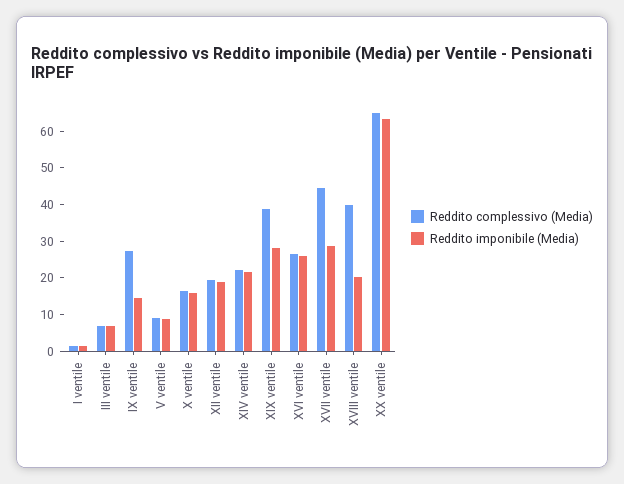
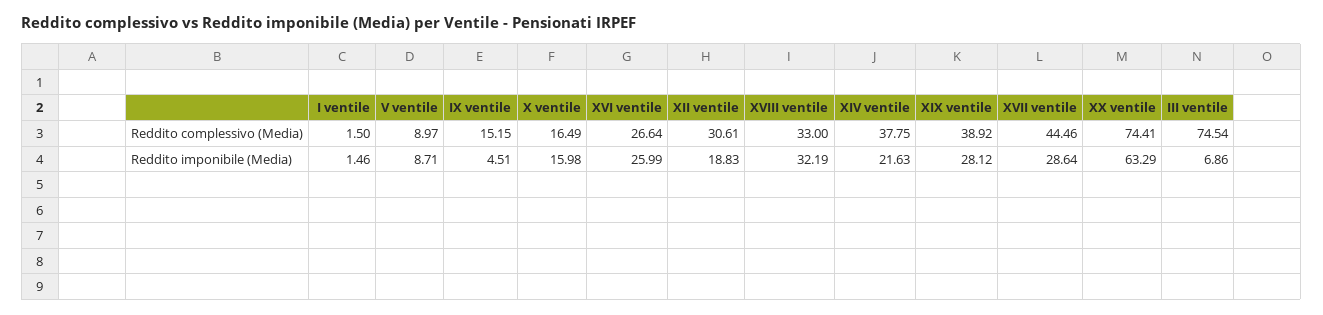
  {
    "Reddito complessivo (Media)": {
      "I ventile": 1.5,
-     "III ventile": 7.5,
+     "III ventile": 74.54,
-     "IX ventile": 27.5,
+     "IX ventile": 15.15,
      "V ventile": 8.97,
      "X ventile": 16.49,
-     "XII ventile": 20,
+     "XII ventile": 30.61,
-     "XIV ventile": 22.5,
+     "XIV ventile": 37.75,
      "XIX ventile": 38.92,
      "XVI ventile": 26.64,
      "XVII ventile": 44.46,
-     "XVIII ventile": 40,
+     "XVIII ventile": 33,
-     "XX ventile": 65
+     "XX ventile": 74.41
    },
    "Reddito imponibile (Media)": {
      "I ventile": 1.46,
      "III ventile": 6.86,
-     "IX ventile": 15,
+     "IX ventile": 4.51,
      "V ventile": 8.71,
      "X ventile": 15.98,
      "XII ventile": 18.83,
      "XIV ventile": 21.63,
      "XIX ventile": 28.12,
      "XVI ventile": 25.99,
      "XVII ventile": 28.64,
-     "XVIII ventile": 20,
+     "XVIII ventile": 32.19,
      "XX ventile": 63.29
    }
  }

